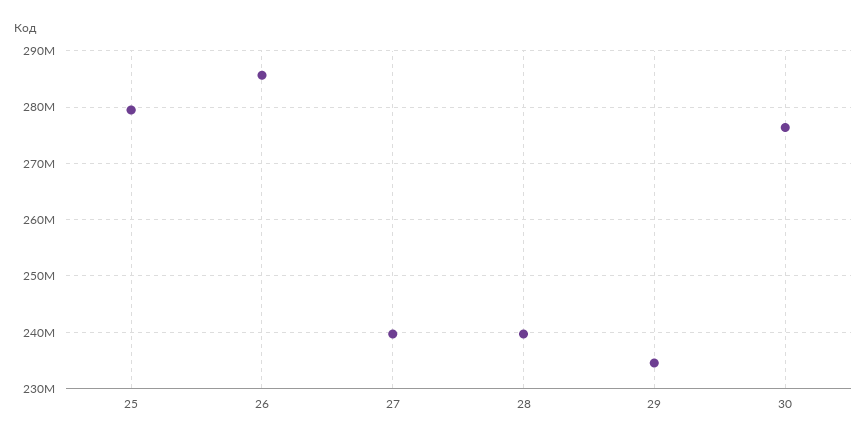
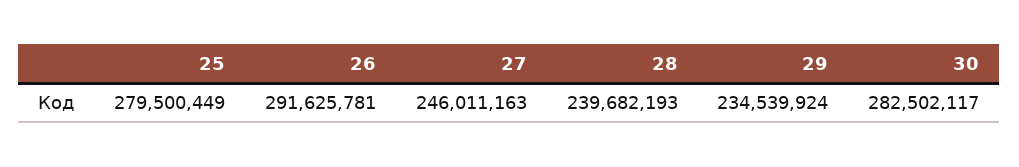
  {
    "25": 279500449,
-   "26": 286000000,
+   "26": 291625781,
-   "27": 240000000,
+   "27": 246011163,
    "28": 239682193,
    "29": 234539924,
-   "30": 276000000
+   "30": 282502117
  }

